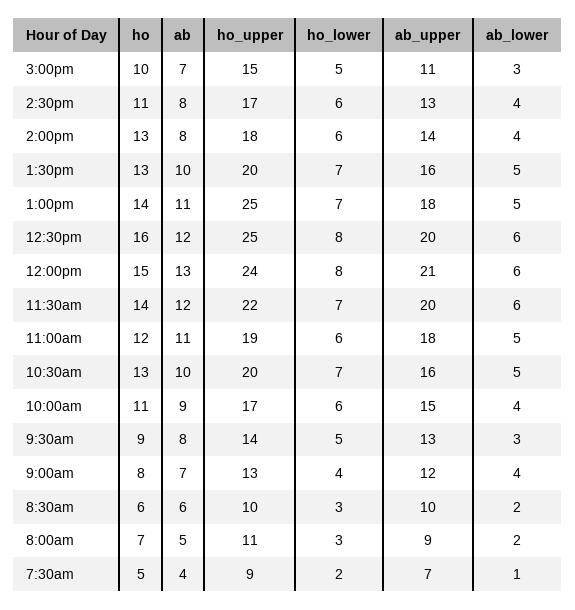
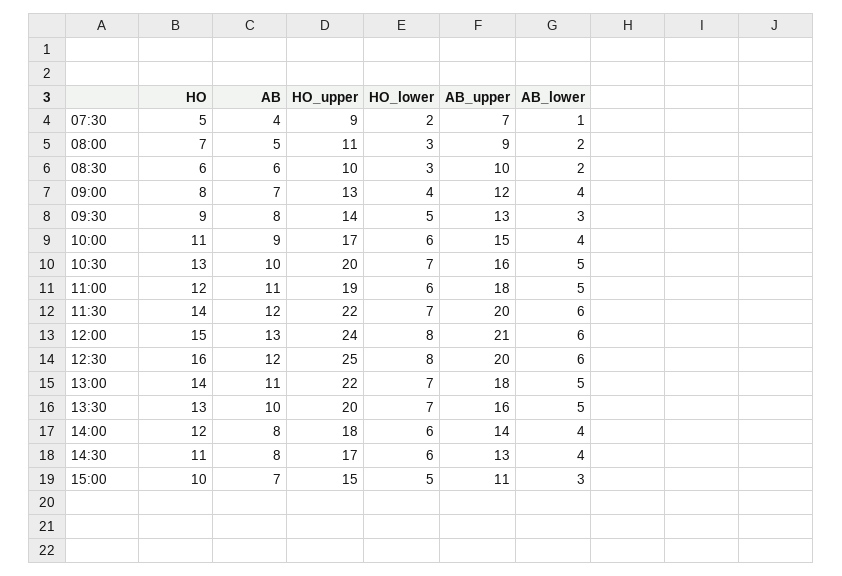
  {
    "ho": {
      "3:00pm": 10,
      "2:30pm": 11,
-     "2:00pm": 13,
+     "2:00pm": 12,
      "1:30pm": 13,
      "1:00pm": 14,
      "12:30pm": 16,
      "12:00pm": 15,
      "11:30am": 14,
      "11:00am": 12,
      "10:30am": 13,
      "10:00am": 11,
      "9:30am": 9,
      "9:00am": 8,
      "8:30am": 6,
      "8:00am": 7,
      "7:30am": 5
    },
    "ab": {
      "3:00pm": 7,
      "2:30pm": 8,
      "2:00pm": 8,
      "1:30pm": 10,
      "1:00pm": 11,
      "12:30pm": 12,
      "12:00pm": 13,
      "11:30am": 12,
      "11:00am": 11,
      "10:30am": 10,
      "10:00am": 9,
      "9:30am": 8,
      "9:00am": 7,
      "8:30am": 6,
      "8:00am": 5,
      "7:30am": 4
    },
    "ho_upper": {
      "3:00pm": 15,
      "2:30pm": 17,
      "2:00pm": 18,
      "1:30pm": 20,
-     "1:00pm": 25,
+     "1:00pm": 22,
      "12:30pm": 25,
      "12:00pm": 24,
      "11:30am": 22,
      "11:00am": 19,
      "10:30am": 20,
      "10:00am": 17,
      "9:30am": 14,
      "9:00am": 13,
      "8:30am": 10,
      "8:00am": 11,
      "7:30am": 9
    },
    "ho_lower": {
      "3:00pm": 5,
      "2:30pm": 6,
      "2:00pm": 6,
      "1:30pm": 7,
      "1:00pm": 7,
      "12:30pm": 8,
      "12:00pm": 8,
      "11:30am": 7,
      "11:00am": 6,
      "10:30am": 7,
      "10:00am": 6,
      "9:30am": 5,
      "9:00am": 4,
      "8:30am": 3,
      "8:00am": 3,
      "7:30am": 2
    },
    "ab_upper": {
      "3:00pm": 11,
      "2:30pm": 13,
      "2:00pm": 14,
      "1:30pm": 16,
      "1:00pm": 18,
      "12:30pm": 20,
      "12:00pm": 21,
      "11:30am": 20,
      "11:00am": 18,
      "10:30am": 16,
      "10:00am": 15,
      "9:30am": 13,
      "9:00am": 12,
      "8:30am": 10,
      "8:00am": 9,
      "7:30am": 7
    },
    "ab_lower": {
      "3:00pm": 3,
      "2:30pm": 4,
      "2:00pm": 4,
      "1:30pm": 5,
      "1:00pm": 5,
      "12:30pm": 6,
      "12:00pm": 6,
      "11:30am": 6,
      "11:00am": 5,
      "10:30am": 5,
      "10:00am": 4,
      "9:30am": 3,
      "9:00am": 4,
      "8:30am": 2,
      "8:00am": 2,
      "7:30am": 1
    }
  }

